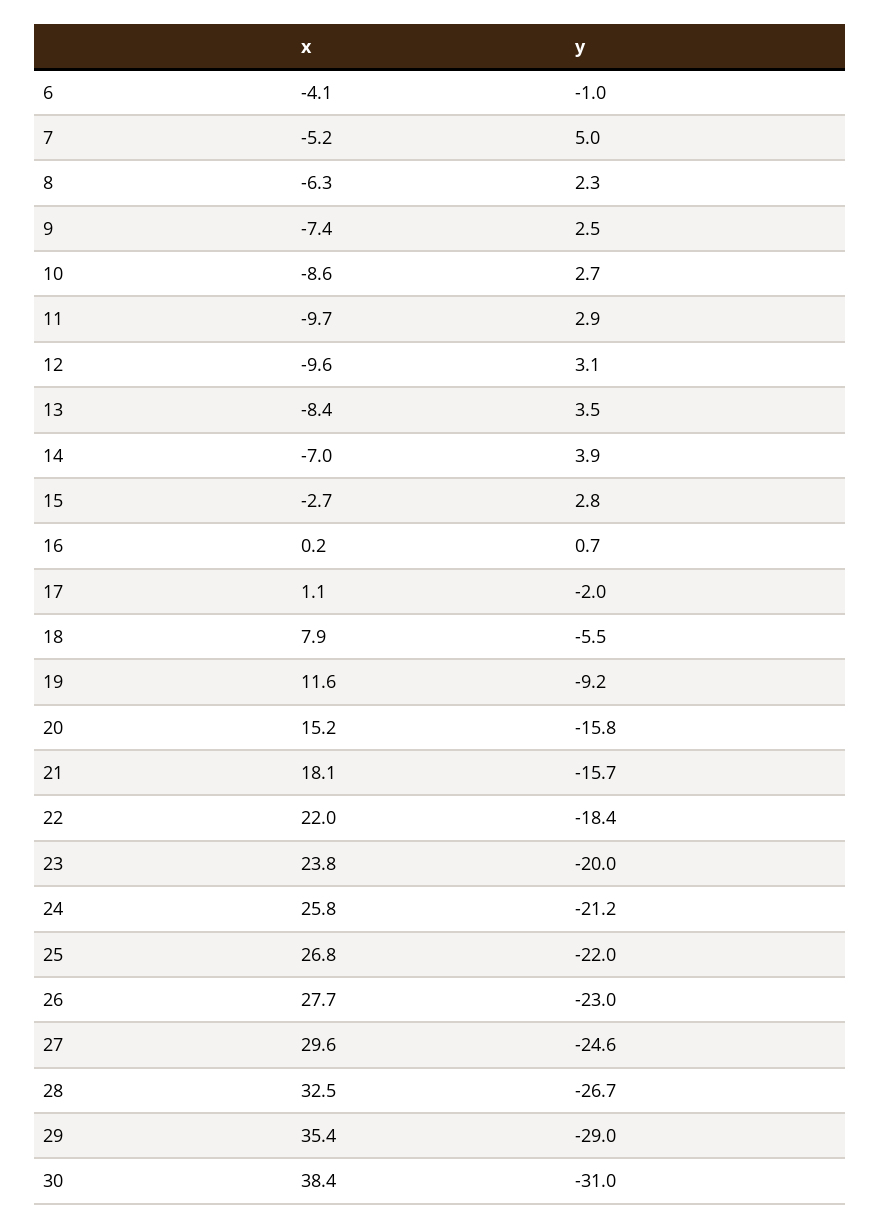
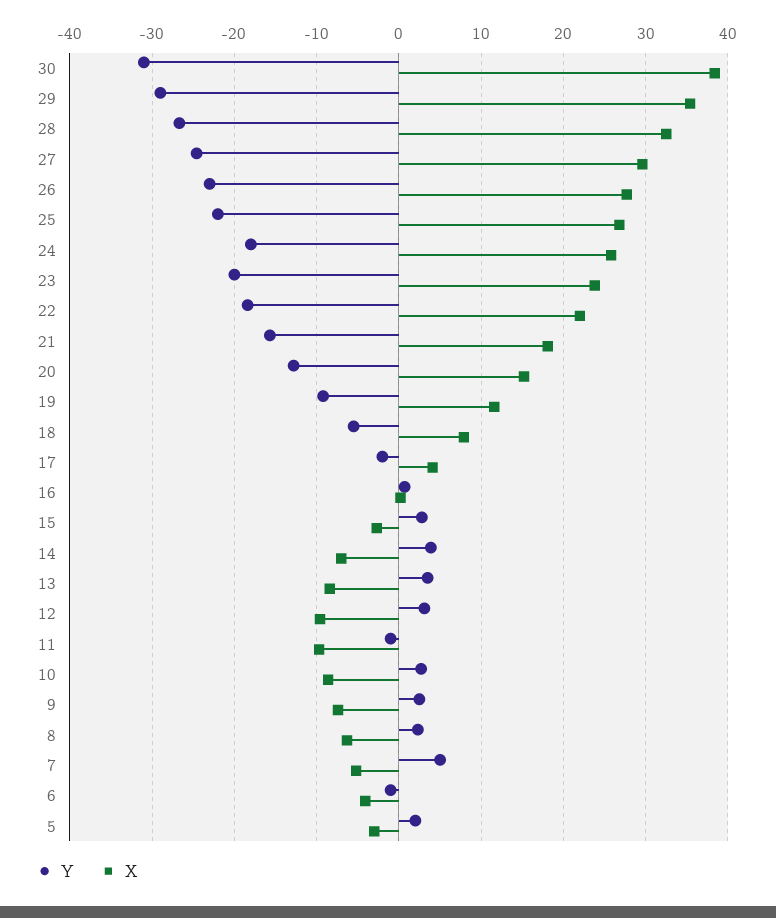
  {
    "x": {
      "6": -4.1,
      "7": -5.2,
      "8": -6.3,
      "9": -7.4,
      "10": -8.6,
      "11": -9.7,
      "12": -9.6,
      "13": -8.4,
      "14": -7,
      "15": -2.7,
      "16": 0.2,
-     "17": 1.1,
+     "17": 4,
      "18": 7.9,
      "19": 11.6,
      "20": 15.2,
      "21": 18.1,
      "22": 22,
      "23": 23.8,
      "24": 25.8,
      "25": 26.8,
      "26": 27.7,
      "27": 29.6,
      "28": 32.5,
      "29": 35.4,
-     "30": 38.4
+     "30": 38.4,
+     "5": -3
    },
    "y": {
      "6": -1,
      "7": 5,
      "8": 2.3,
      "9": 2.5,
      "10": 2.7,
-     "11": 2.9,
+     "11": -1,
      "12": 3.1,
      "13": 3.5,
      "14": 3.9,
      "15": 2.8,
      "16": 0.7,
      "17": -2,
      "18": -5.5,
      "19": -9.2,
-     "20": -15.8,
+     "20": -13,
      "21": -15.7,
      "22": -18.4,
      "23": -20,
-     "24": -21.2,
+     "24": -18,
      "25": -22,
      "26": -23,
      "27": -24.6,
      "28": -26.7,
      "29": -29,
-     "30": -31
+     "30": -31,
+     "5": 2
    }
  }

